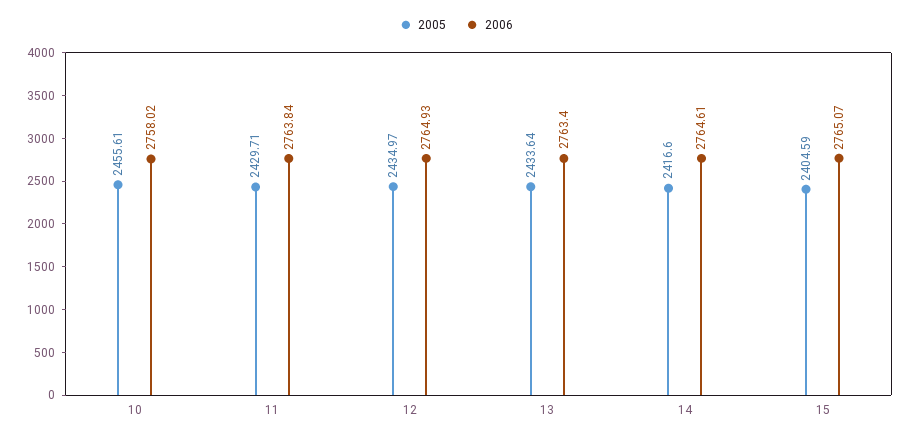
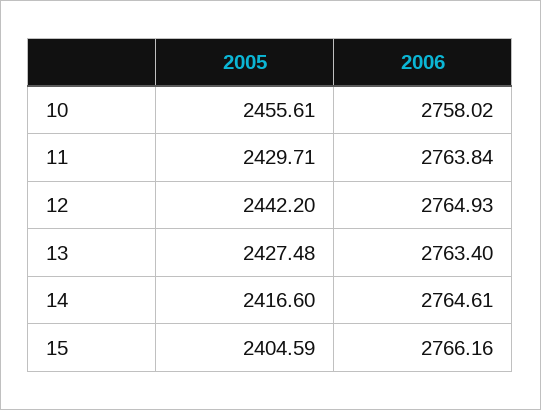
  {
    "2005": {
      "10": 2455.61,
      "11": 2429.71,
-     "12": 2434.97,
+     "12": 2442.2,
-     "13": 2433.64,
+     "13": 2427.48,
      "14": 2416.6,
      "15": 2404.59
    },
    "2006": {
      "10": 2758.02,
      "11": 2763.84,
      "12": 2764.93,
      "13": 2763.4,
      "14": 2764.61,
-     "15": 2765.07
+     "15": 2766.16
    }
  }

